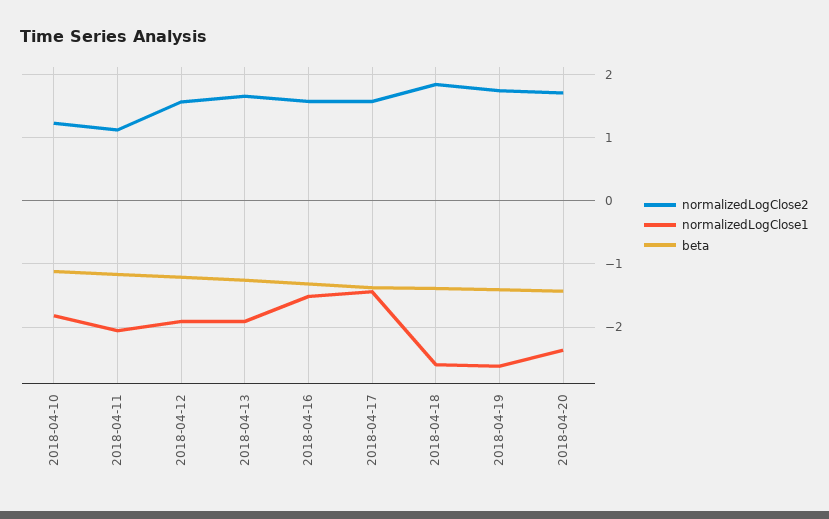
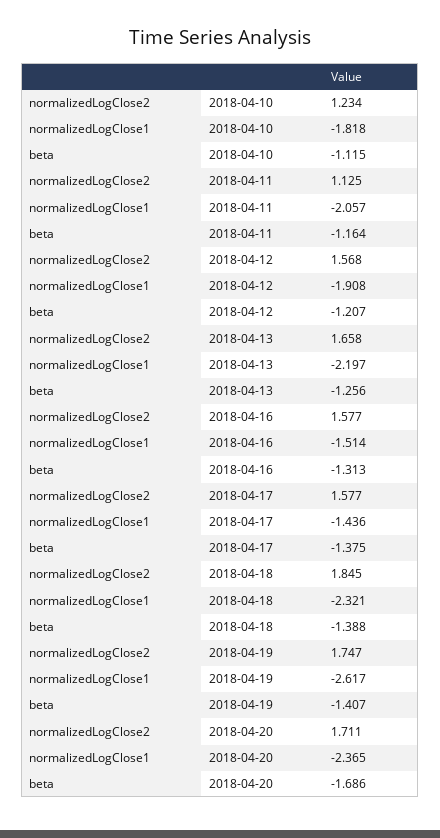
  {
    "normalizedLogClose2": {
      "2018-04-10": 1.234,
      "2018-04-11": 1.125,
      "2018-04-12": 1.568,
      "2018-04-13": 1.658,
      "2018-04-16": 1.577,
      "2018-04-17": 1.577,
      "2018-04-18": 1.845,
      "2018-04-19": 1.747,
      "2018-04-20": 1.711
    },
    "normalizedLogClose1": {
      "2018-04-10": -1.818,
      "2018-04-11": -2.057,
      "2018-04-12": -1.908,
-     "2018-04-13": -1.9,
+     "2018-04-13": -2.197,
      "2018-04-16": -1.514,
      "2018-04-17": -1.436,
-     "2018-04-18": -2.6,
+     "2018-04-18": -2.321,
      "2018-04-19": -2.617,
      "2018-04-20": -2.365
    },
    "beta": {
      "2018-04-10": -1.115,
      "2018-04-11": -1.164,
      "2018-04-12": -1.207,
      "2018-04-13": -1.256,
      "2018-04-16": -1.313,
      "2018-04-17": -1.375,
      "2018-04-18": -1.388,
      "2018-04-19": -1.407,
-     "2018-04-20": -1.4
+     "2018-04-20": -1.686
    }
  }

